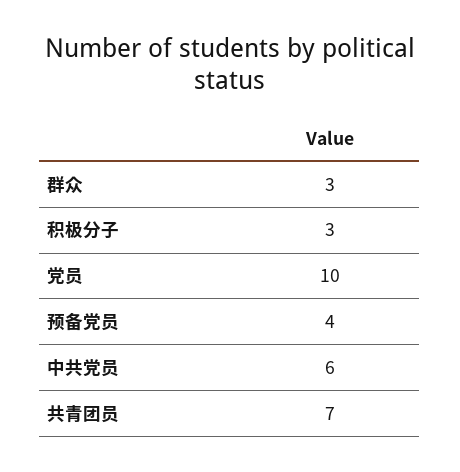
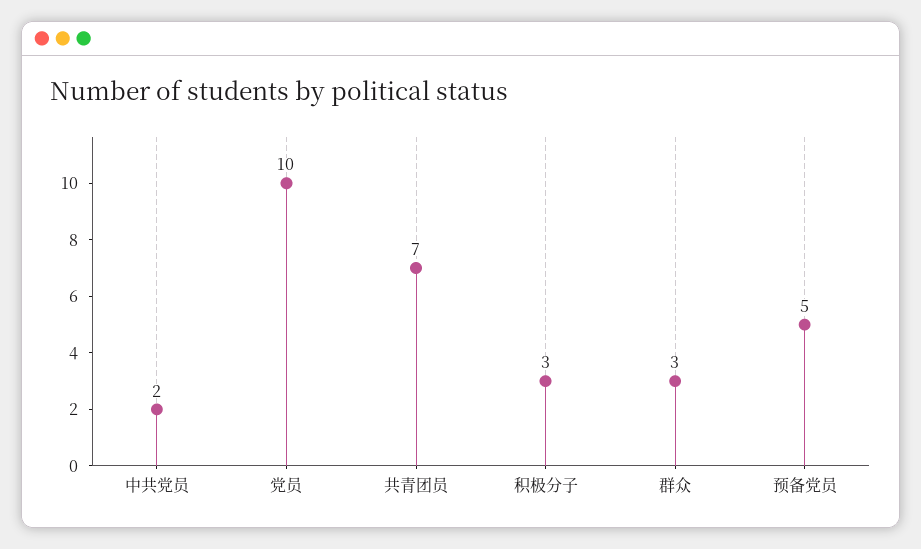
  {
    "群众": 3,
    "积极分子": 3,
    "党员": 10,
-   "预备党员": 4,
+   "预备党员": 5,
-   "中共党员": 6,
+   "中共党员": 2,
    "共青团员": 7
  }

